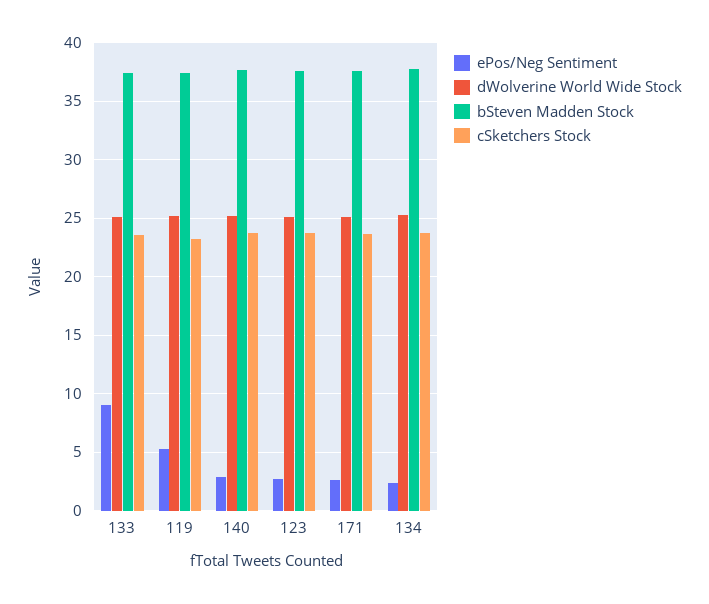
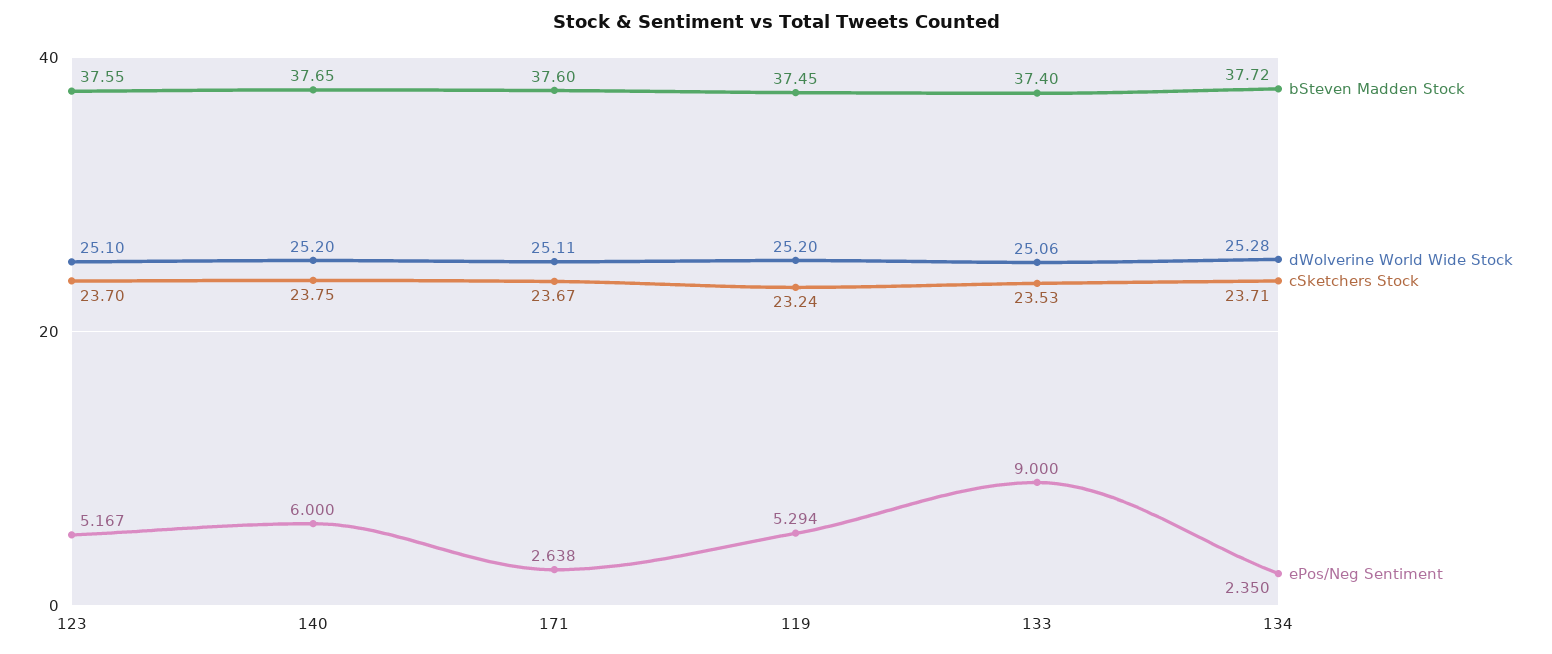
  {
    "ePos/Neg Sentiment": {
      "133": 9,
      "119": 5.294,
-     "140": 3,
+     "140": 6,
-     "123": 3,
+     "123": 5.167,
      "171": 2.638,
      "134": 2.35
    },
    "dWolverine World Wide Stock": {
      "133": 25.06,
      "119": 25.2,
      "140": 25.2,
      "123": 25.1,
      "171": 25.11,
      "134": 25.28
    },
    "bSteven Madden Stock": {
      "133": 37.4,
      "119": 37.45,
      "140": 37.65,
      "123": 37.55,
      "171": 37.6,
      "134": 37.72
    },
    "cSketchers Stock": {
      "133": 23.53,
      "119": 23.24,
      "140": 23.75,
      "123": 23.7,
      "171": 23.67,
      "134": 23.71
    }
  }

